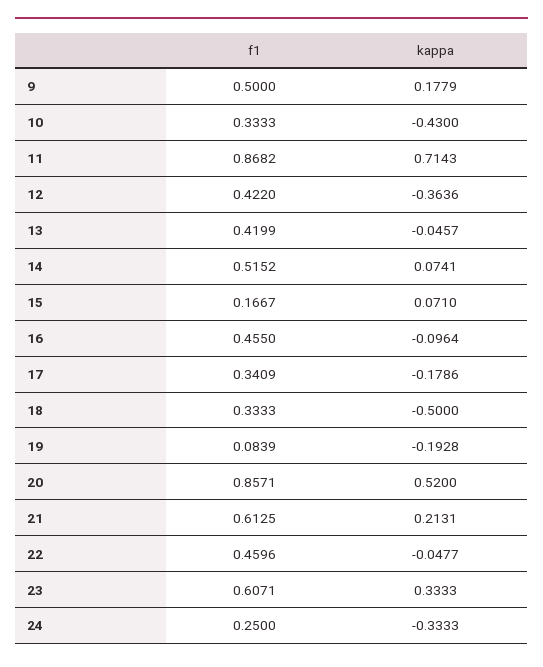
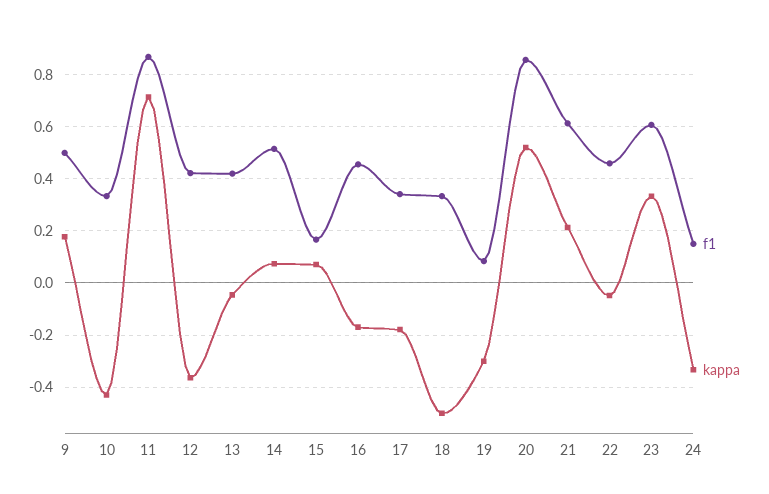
  {
    "f1": {
      "9": 0.5,
      "10": 0.3333,
      "11": 0.8682,
      "12": 0.422,
      "13": 0.4199,
      "14": 0.5152,
      "15": 0.1667,
      "16": 0.455,
      "17": 0.3409,
      "18": 0.3333,
      "19": 0.0839,
      "20": 0.8571,
      "21": 0.6125,
      "22": 0.4596,
      "23": 0.6071,
-     "24": 0.25
+     "24": 0.15
    },
    "kappa": {
      "9": 0.1779,
      "10": -0.43,
      "11": 0.7143,
      "12": -0.3636,
      "13": -0.0457,
      "14": 0.0741,
      "15": 0.071,
-     "16": -0.0964,
+     "16": -0.175,
      "17": -0.1786,
      "18": -0.5,
-     "19": -0.1928,
+     "19": -0.3,
      "20": 0.52,
      "21": 0.2131,
      "22": -0.0477,
      "23": 0.3333,
      "24": -0.3333
    }
  }

